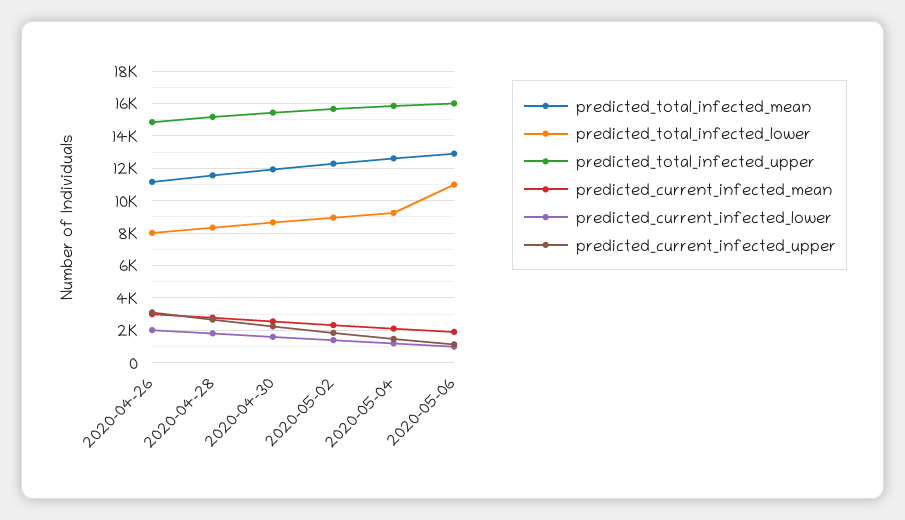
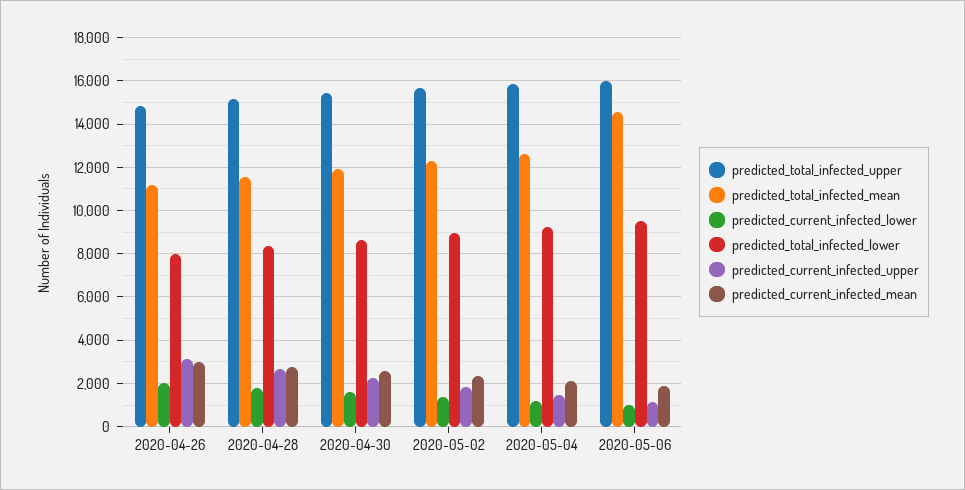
  {
    "predicted_total_infected_mean": {
      "2020-04-26": 11000,
      "2020-04-28": 11500,
      "2020-04-30": 12000,
      "2020-05-02": 12500,
      "2020-05-04": 12500,
-     "2020-05-06": 13000
+     "2020-05-06": 14500
    },
    "predicted_total_infected_lower": {
      "2020-04-26": 8000,
      "2020-04-28": 8500,
      "2020-04-30": 8500,
      "2020-05-02": 9000,
      "2020-05-04": 9000,
-     "2020-05-06": 11000
+     "2020-05-06": 9500
    },
    "predicted_total_infected_upper": {
      "2020-04-26": 15000,
      "2020-04-28": 15000,
      "2020-04-30": 15500,
      "2020-05-02": 15500,
      "2020-05-04": 16000,
      "2020-05-06": 16000
    },
    "predicted_current_infected_mean": {
      "2020-04-26": 3000,
      "2020-04-28": 3000,
      "2020-04-30": 2500,
      "2020-05-02": 2500,
      "2020-05-04": 2000,
      "2020-05-06": 2000
    },
    "predicted_current_infected_lower": {
      "2020-04-26": 2000,
      "2020-04-28": 2000,
      "2020-04-30": 1500,
      "2020-05-02": 1500,
      "2020-05-04": 1000,
      "2020-05-06": 1000
    },
    "predicted_current_infected_upper": {
      "2020-04-26": 3000,
      "2020-04-28": 2500,
      "2020-04-30": 2000,
      "2020-05-02": 2000,
      "2020-05-04": 1500,
      "2020-05-06": 1000
    }
  }

